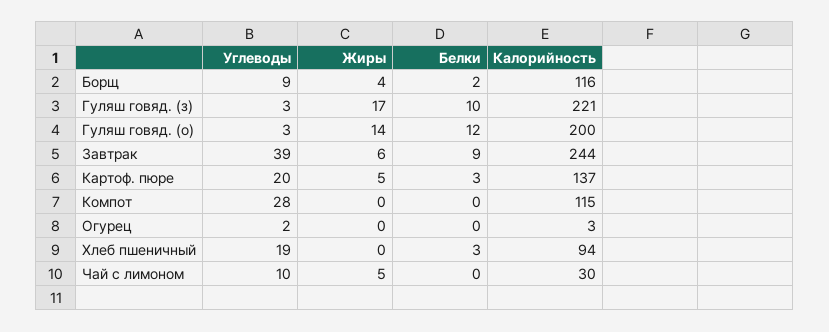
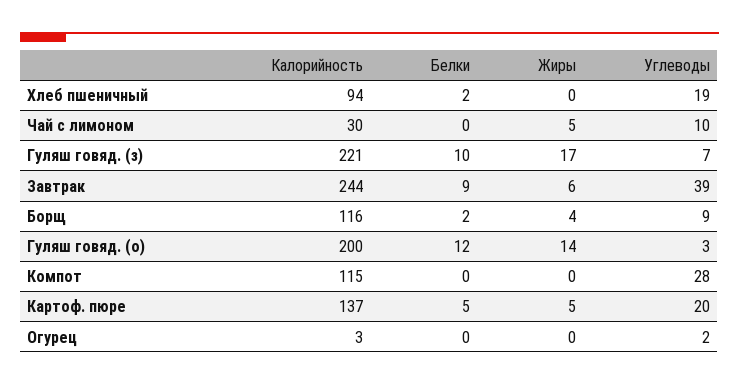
  {
    "Углеводы": {
      "Борщ": 9,
-     "Гуляш говяд. (з)": 3,
+     "Гуляш говяд. (з)": 7,
      "Гуляш говяд. (о)": 3,
      "Завтрак": 39,
      "Картоф. пюре": 20,
      "Компот": 28,
      "Огурец": 2,
      "Хлеб пшеничный": 19,
      "Чай с лимоном": 10
    },
    "Жиры": {
      "Борщ": 4,
      "Гуляш говяд. (з)": 17,
      "Гуляш говяд. (о)": 14,
      "Завтрак": 6,
      "Картоф. пюре": 5,
      "Компот": 0,
      "Огурец": 0,
      "Хлеб пшеничный": 0,
      "Чай с лимоном": 5
    },
    "Белки": {
      "Борщ": 2,
      "Гуляш говяд. (з)": 10,
      "Гуляш говяд. (о)": 12,
      "Завтрак": 9,
-     "Картоф. пюре": 3,
+     "Картоф. пюре": 5,
      "Компот": 0,
      "Огурец": 0,
-     "Хлеб пшеничный": 3,
+     "Хлеб пшеничный": 2,
      "Чай с лимоном": 0
    },
    "Калорийность": {
      "Борщ": 116,
      "Гуляш говяд. (з)": 221,
      "Гуляш говяд. (о)": 200,
      "Завтрак": 244,
      "Картоф. пюре": 137,
      "Компот": 115,
      "Огурец": 3,
      "Хлеб пшеничный": 94,
      "Чай с лимоном": 30
    }
  }

